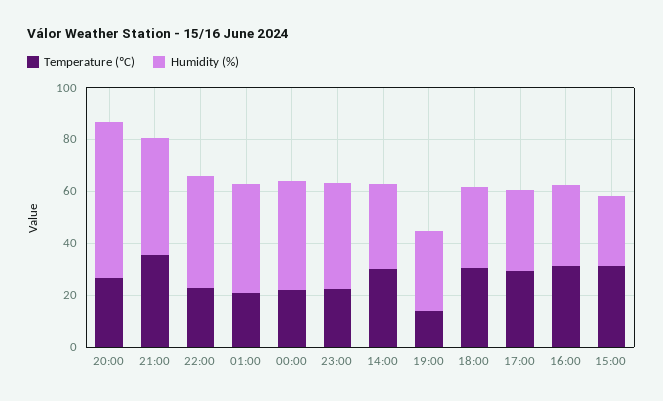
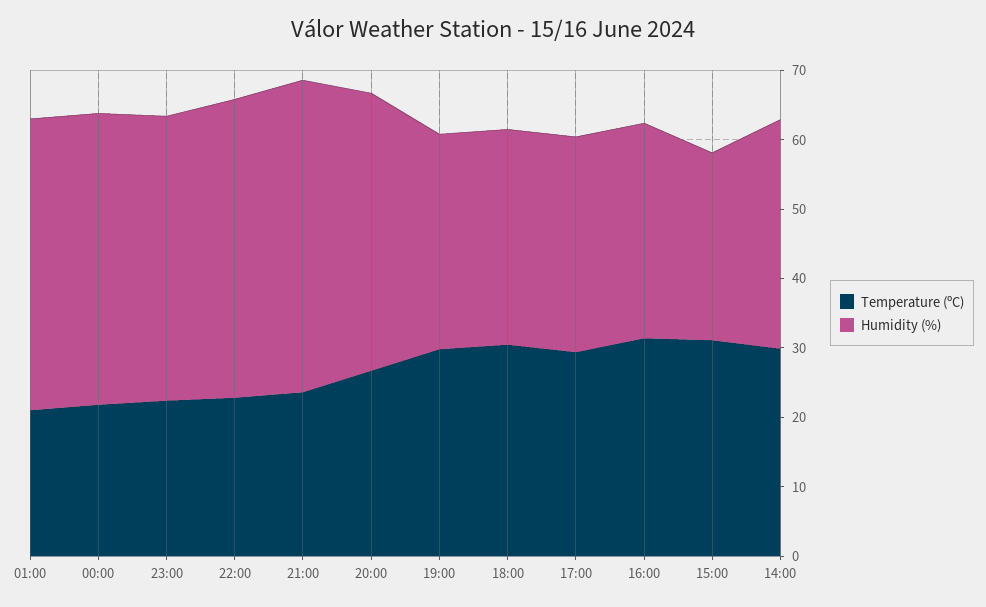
  {
    "Temperature (ºC)": {
      "20:00": 26,
-     "21:00": 35,
+     "21:00": 24,
      "22:00": 22,
      "01:00": 22,
      "00:00": 22,
      "23:00": 22,
      "14:00": 30,
-     "19:00": 15,
+     "19:00": 30,
      "18:00": 30,
      "17:00": 30,
      "16:00": 32,
      "15:00": 32
    },
    "Humidity (%)": {
-     "20:00": 60,
+     "20:00": 40,
      "21:00": 46,
      "22:00": 44,
      "01:00": 42,
      "00:00": 42,
      "23:00": 42,
      "14:00": 34,
      "19:00": 32,
      "18:00": 32,
      "17:00": 32,
      "16:00": 32,
      "15:00": 28
    }
  }

